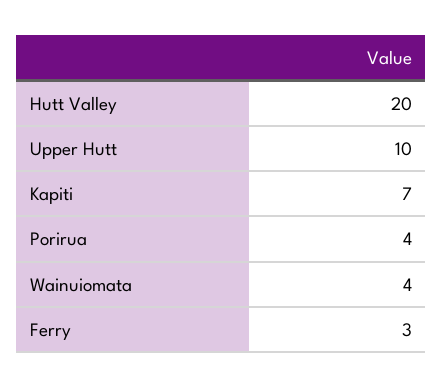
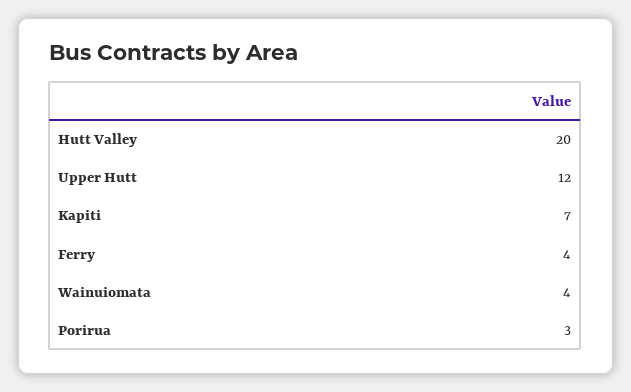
  {
    "Hutt Valley": 20,
-   "Upper Hutt": 10,
+   "Upper Hutt": 12,
    "Kapiti": 7,
-   "Porirua": 4,
+   "Porirua": 3,
    "Wainuiomata": 4,
-   "Ferry": 3
+   "Ferry": 4
  }

